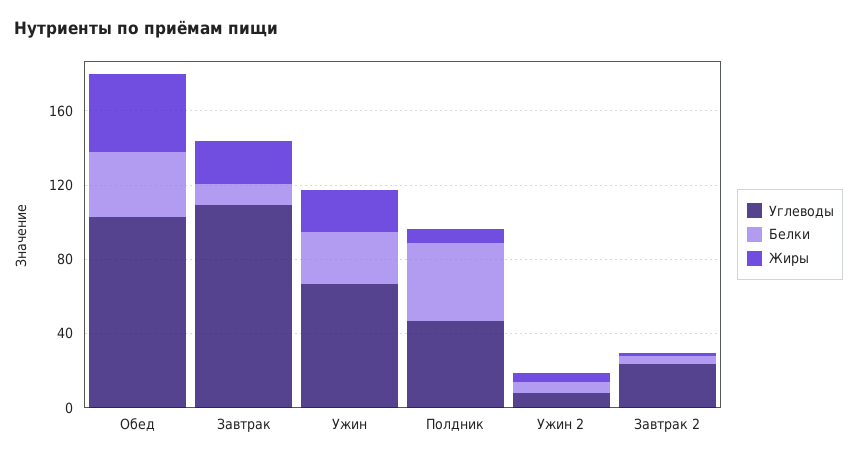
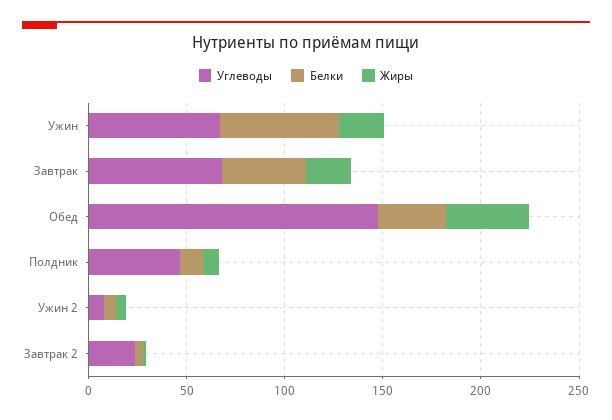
  {
    "Углеводы": {
-     "Обед": 100,
+     "Обед": 150,
-     "Завтрак": 110,
+     "Завтрак": 70,
      "Ужин": 70,
      "Полдник": 50,
      "Ужин 2": 10,
      "Завтрак 2": 20
    },
    "Белки": {
      "Обед": 30,
-     "Завтрак": 10,
+     "Завтрак": 40,
-     "Ужин": 30,
+     "Ужин": 60,
-     "Полдник": 40,
+     "Полдник": 10,
      "Ужин 2": 10,
      "Завтрак 2": 0
    },
    "Жиры": {
      "Обед": 40,
      "Завтрак": 20,
      "Ужин": 20,
      "Полдник": 10,
      "Ужин 2": 10,
      "Завтрак 2": 0
    }
  }

